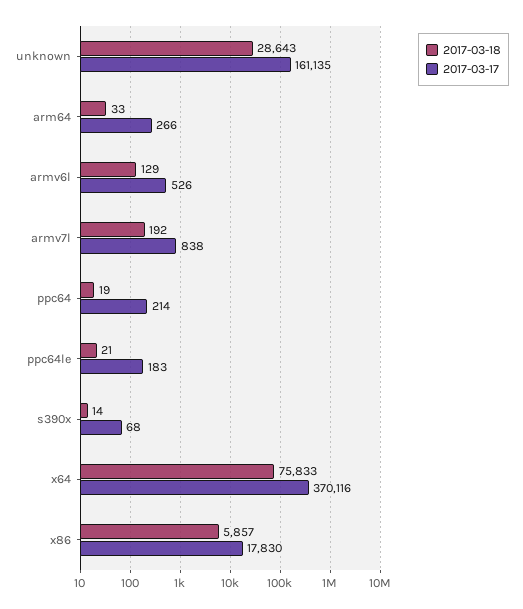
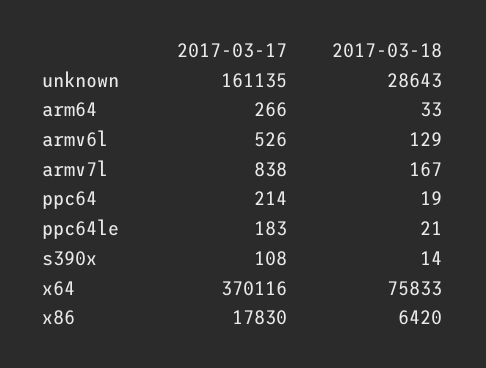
  {
    "2017-03-18": {
      "unknown": 28643,
      "arm64": 33,
      "armv6l": 129,
-     "armv7l": 192,
+     "armv7l": 167,
      "ppc64": 19,
      "ppc64le": 21,
      "s390x": 14,
      "x64": 75833,
-     "x86": 5857
+     "x86": 6420
    },
    "2017-03-17": {
      "unknown": 161135,
      "arm64": 266,
      "armv6l": 526,
      "armv7l": 838,
      "ppc64": 214,
      "ppc64le": 183,
-     "s390x": 68,
+     "s390x": 108,
      "x64": 370116,
      "x86": 17830
    }
  }

